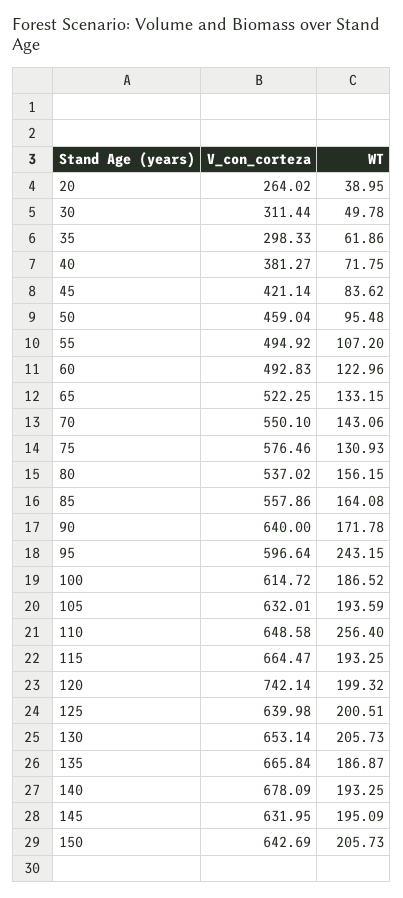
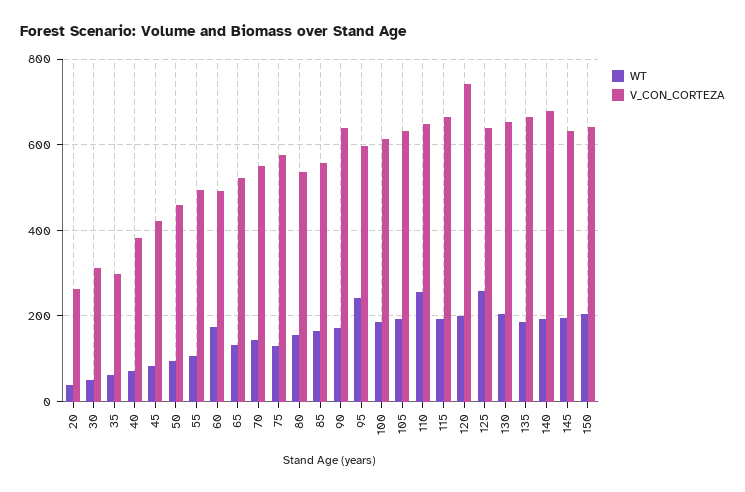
  {
    "V_con_corteza": {
      "20": 264.02,
      "30": 311.44,
      "35": 298.33,
      "40": 381.27,
      "45": 421.14,
      "50": 459.04,
      "55": 494.92,
      "60": 492.83,
      "65": 522.25,
      "70": 550.1,
      "75": 576.46,
      "80": 537.02,
      "85": 557.86,
      "90": 640,
      "95": 596.64,
      "100": 614.72,
      "105": 632.01,
      "110": 648.58,
      "115": 664.47,
      "120": 742.14,
      "125": 639.98,
      "130": 653.14,
      "135": 665.84,
      "140": 678.09,
      "145": 631.95,
      "150": 642.69
    },
    "WT": {
      "20": 38.95,
      "30": 49.78,
      "35": 61.86,
      "40": 71.75,
      "45": 83.62,
      "50": 95.48,
      "55": 107.2,
-     "60": 122.96,
+     "60": 180,
      "65": 133.15,
      "70": 143.06,
      "75": 130.93,
      "80": 156.15,
      "85": 164.08,
      "90": 171.78,
      "95": 243.15,
      "100": 186.52,
      "105": 193.59,
      "110": 256.4,
      "115": 193.25,
      "120": 199.32,
-     "125": 200.51,
+     "125": 260,
      "130": 205.73,
      "135": 186.87,
      "140": 193.25,
      "145": 195.09,
      "150": 205.73
    }
  }

